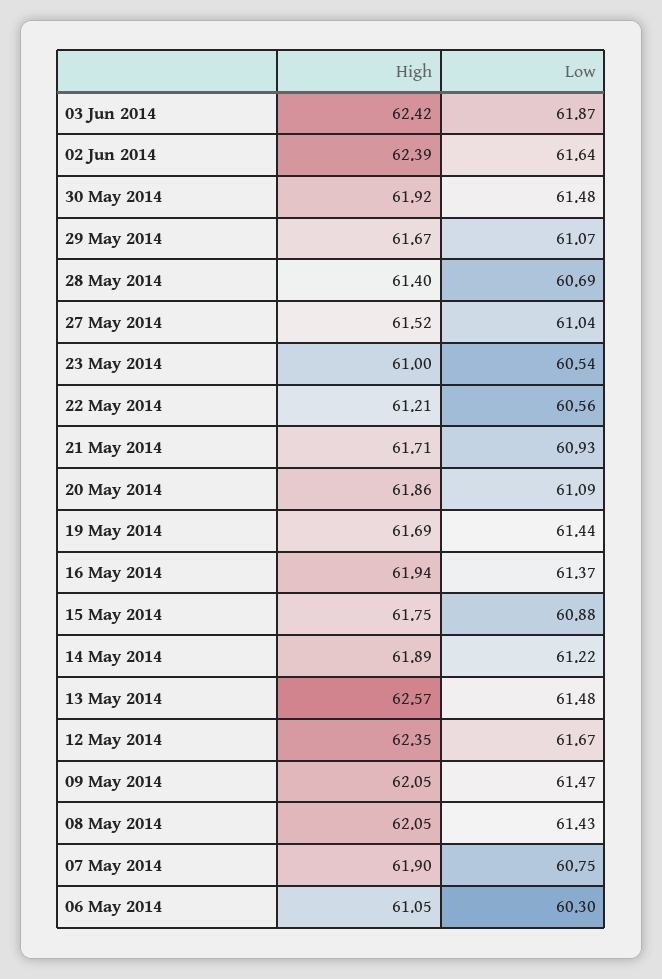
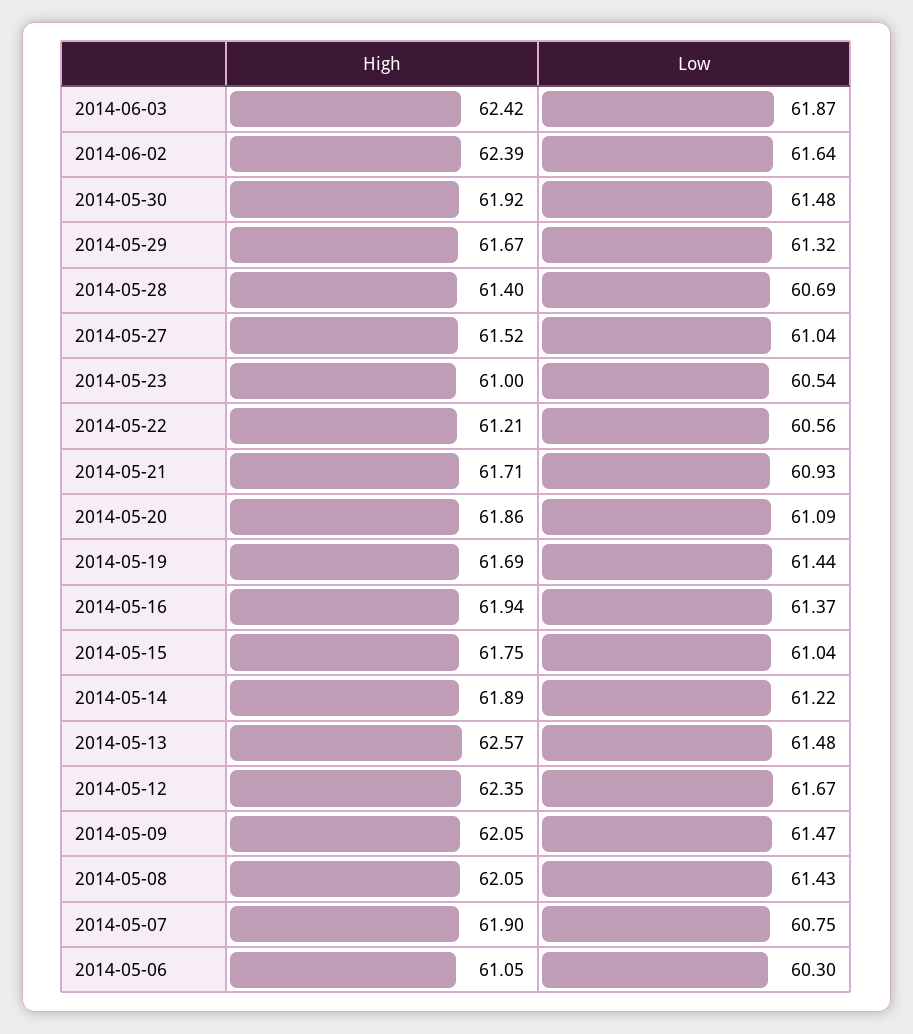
  {
    "High": {
      "03 Jun 2014": 62.42,
      "02 Jun 2014": 62.39,
      "30 May 2014": 61.92,
      "29 May 2014": 61.67,
      "28 May 2014": 61.4,
      "27 May 2014": 61.52,
      "23 May 2014": 61,
      "22 May 2014": 61.21,
      "21 May 2014": 61.71,
      "20 May 2014": 61.86,
      "19 May 2014": 61.69,
      "16 May 2014": 61.94,
      "15 May 2014": 61.75,
      "14 May 2014": 61.89,
      "13 May 2014": 62.57,
      "12 May 2014": 62.35,
      "09 May 2014": 62.05,
      "08 May 2014": 62.05,
      "07 May 2014": 61.9,
      "06 May 2014": 61.05
    },
    "Low": {
      "03 Jun 2014": 61.87,
      "02 Jun 2014": 61.64,
      "30 May 2014": 61.48,
-     "29 May 2014": 61.07,
+     "29 May 2014": 61.32,
      "28 May 2014": 60.69,
      "27 May 2014": 61.04,
      "23 May 2014": 60.54,
      "22 May 2014": 60.56,
      "21 May 2014": 60.93,
      "20 May 2014": 61.09,
      "19 May 2014": 61.44,
      "16 May 2014": 61.37,
-     "15 May 2014": 60.88,
+     "15 May 2014": 61.04,
      "14 May 2014": 61.22,
      "13 May 2014": 61.48,
      "12 May 2014": 61.67,
      "09 May 2014": 61.47,
      "08 May 2014": 61.43,
      "07 May 2014": 60.75,
      "06 May 2014": 60.3
    }
  }

